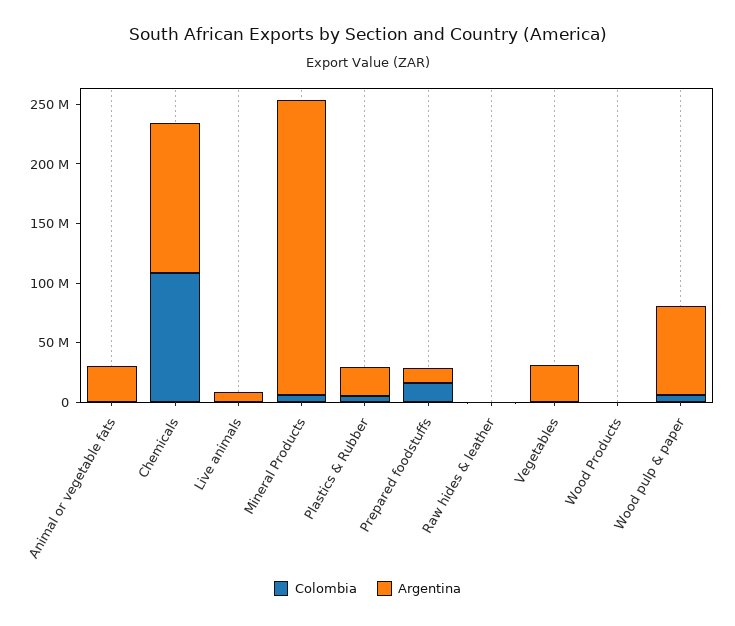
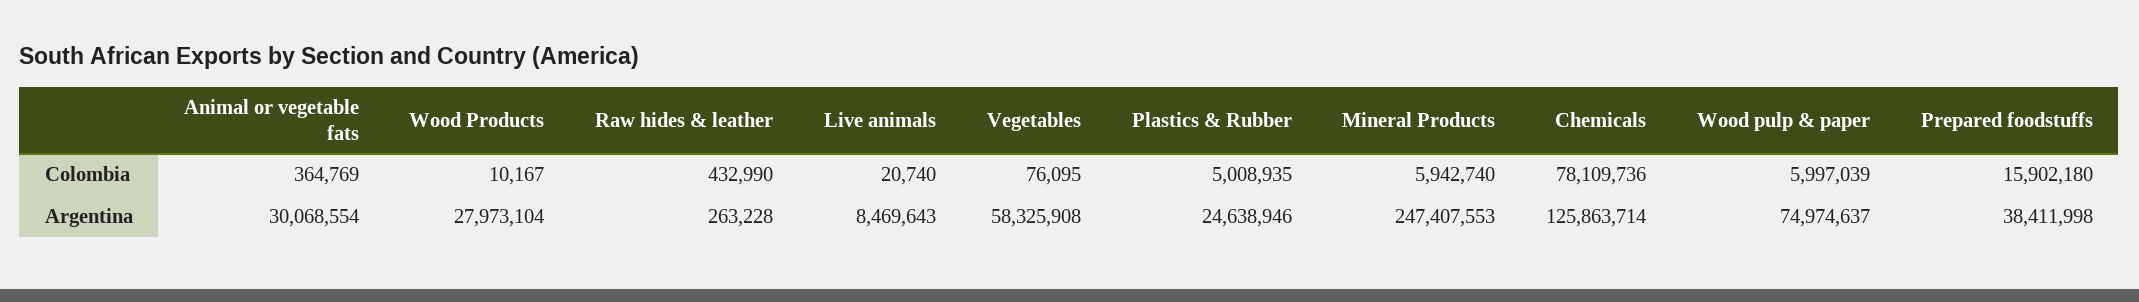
  {
    "Colombia": {
      "Animal or vegetable fats": 364769,
-     "Chemicals": 110000000,
+     "Chemicals": 78109736,
      "Live animals": 20740,
      "Mineral Products": 5942740,
      "Plastics & Rubber": 5008935,
      "Prepared foodstuffs": 15902180,
      "Raw hides & leather": 432990,
      "Vegetables": 76095,
      "Wood Products": 10167,
      "Wood pulp & paper": 5997039
    },
    "Argentina": {
      "Animal or vegetable fats": 30068554,
      "Chemicals": 125863714,
      "Live animals": 8469643,
      "Mineral Products": 247407553,
      "Plastics & Rubber": 24638946,
-     "Prepared foodstuffs": 10000000,
+     "Prepared foodstuffs": 38411998,
      "Raw hides & leather": 263228,
-     "Vegetables": 30000000,
+     "Vegetables": 58325908,
-     "Wood Products": 0,
+     "Wood Products": 27973104,
      "Wood pulp & paper": 74974637
    }
  }

